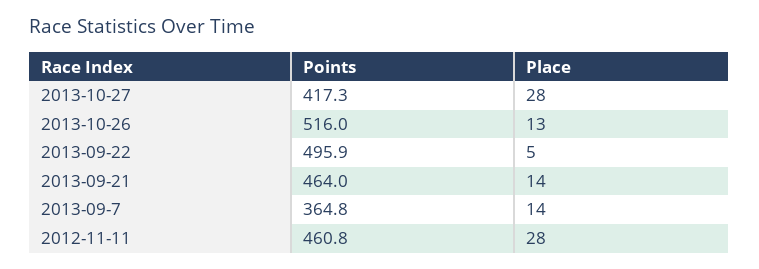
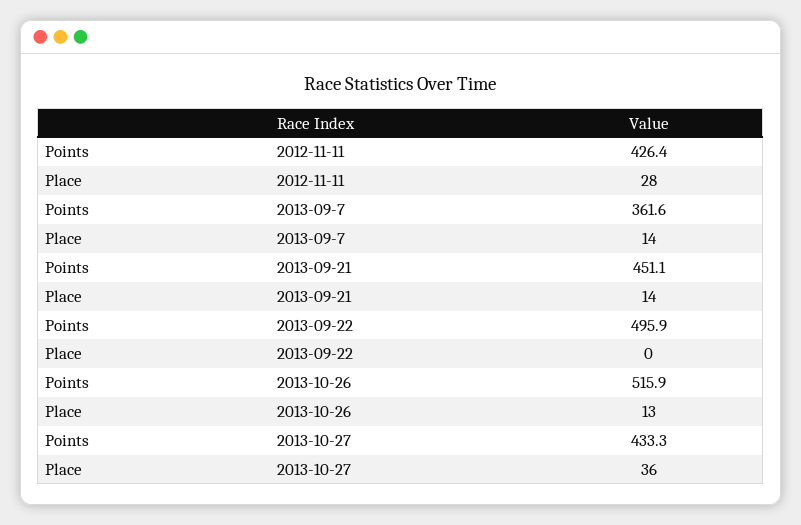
  {
    "Points": {
-     "2013-10-27": 417.3,
+     "2013-10-27": 433.3,
-     "2013-10-26": 516,
+     "2013-10-26": 515.9,
      "2013-09-22": 495.9,
-     "2013-09-21": 464,
+     "2013-09-21": 451.1,
-     "2013-09-7": 364.8,
+     "2013-09-7": 361.6,
-     "2012-11-11": 460.8
+     "2012-11-11": 426.4
    },
    "Place": {
-     "2013-10-27": 28,
+     "2013-10-27": 36,
      "2013-10-26": 13,
-     "2013-09-22": 5,
+     "2013-09-22": 0,
      "2013-09-21": 14,
      "2013-09-7": 14,
      "2012-11-11": 28
    }
  }

